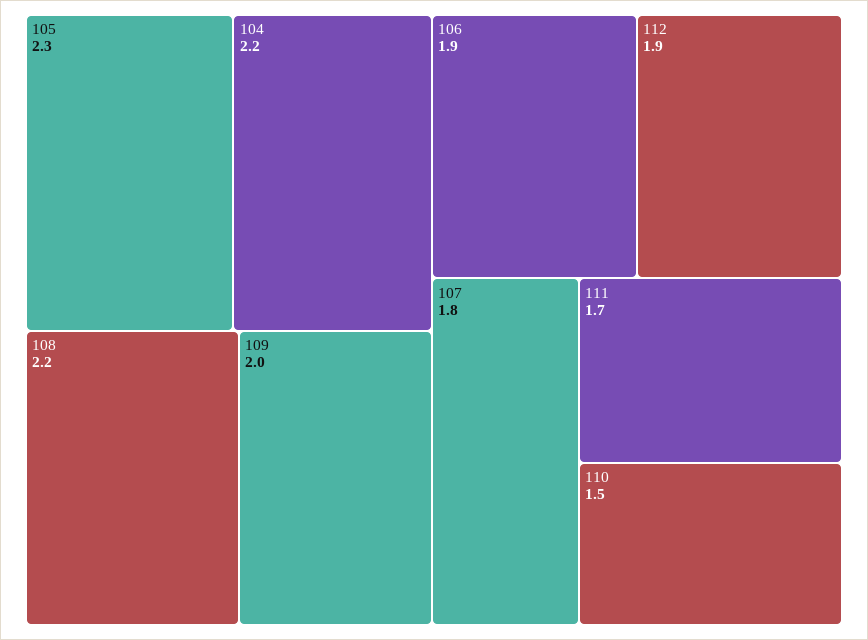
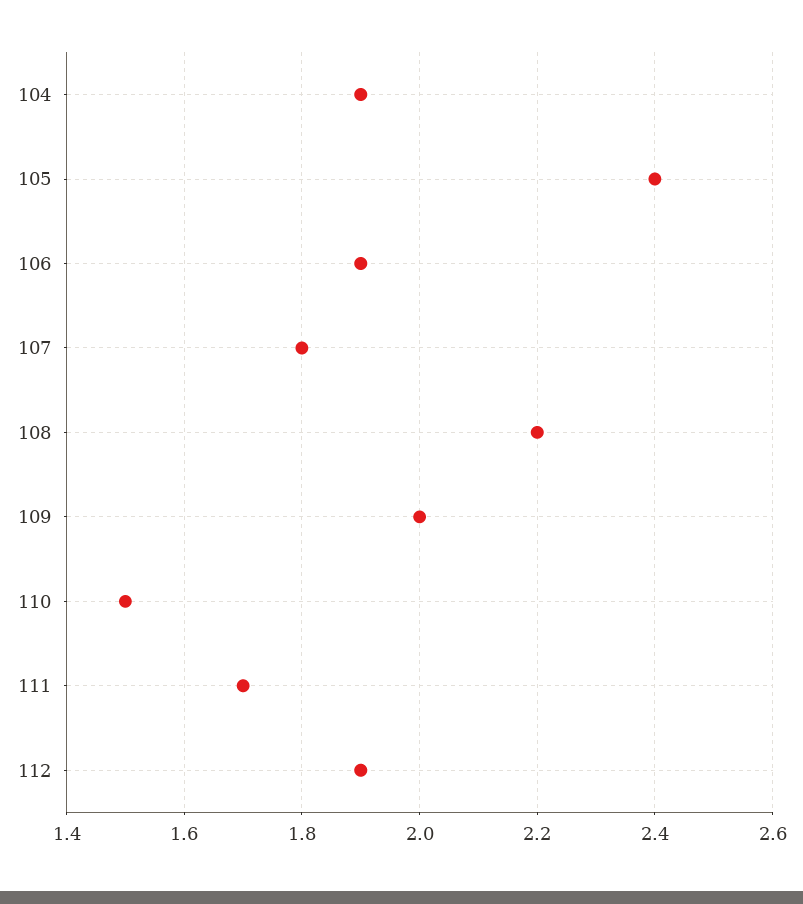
  {
-   "105": 2.3,
+   "105": 2.4,
-   "104": 2.2,
+   "104": 1.9,
    "108": 2.2,
    "109": 2,
    "106": 1.9,
    "112": 1.9,
    "107": 1.8,
    "111": 1.7,
    "110": 1.5
  }

